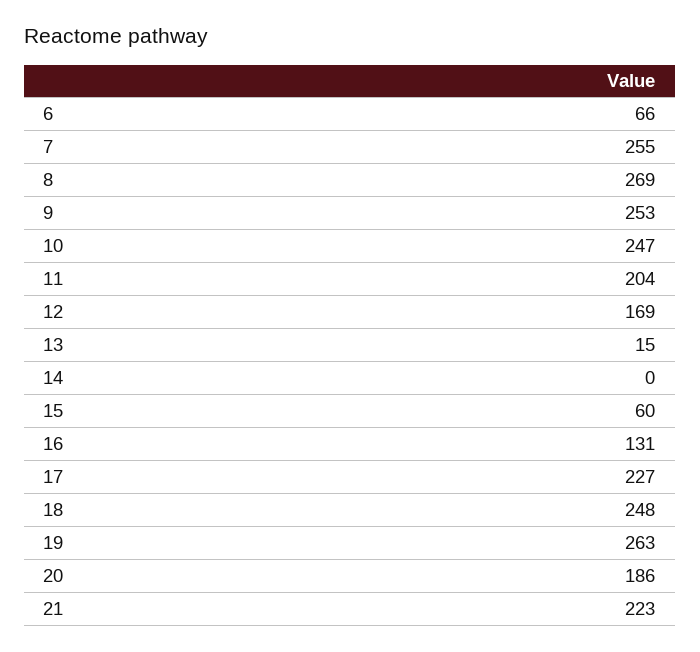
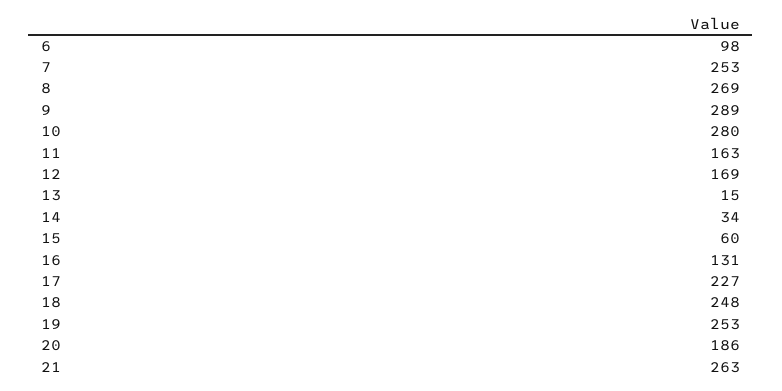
  {
-   "6": 66,
+   "6": 98,
-   "7": 255,
+   "7": 253,
    "8": 269,
-   "9": 253,
+   "9": 289,
-   "10": 247,
+   "10": 280,
-   "11": 204,
+   "11": 163,
    "12": 169,
    "13": 15,
-   "14": 0,
+   "14": 34,
    "15": 60,
    "16": 131,
    "17": 227,
    "18": 248,
-   "19": 263,
+   "19": 253,
    "20": 186,
-   "21": 223
+   "21": 263
  }

